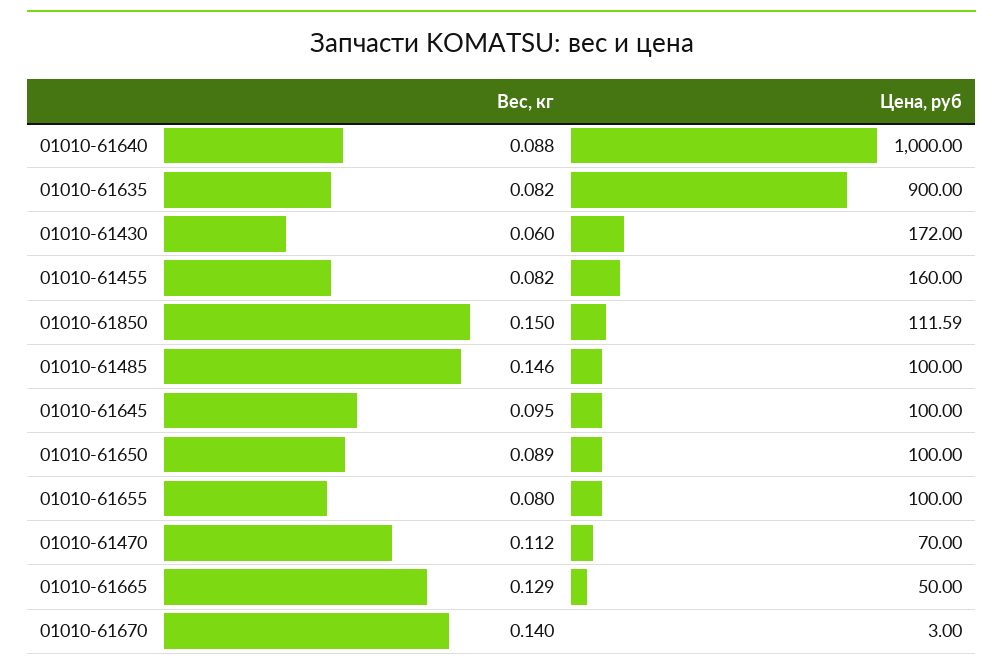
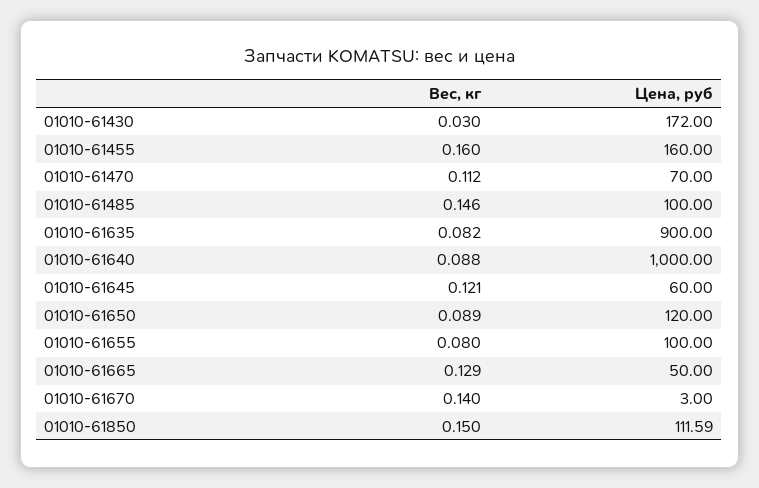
  {
    "Вес, кг": {
      "01010-61640": 0.088,
      "01010-61635": 0.082,
-     "01010-61430": 0.06,
+     "01010-61430": 0.03,
-     "01010-61455": 0.082,
+     "01010-61455": 0.16,
      "01010-61850": 0.15,
      "01010-61485": 0.146,
-     "01010-61645": 0.095,
+     "01010-61645": 0.121,
      "01010-61650": 0.089,
      "01010-61655": 0.08,
      "01010-61470": 0.112,
      "01010-61665": 0.129,
      "01010-61670": 0.14
    },
    "Цена, руб": {
      "01010-61640": 1000,
      "01010-61635": 900,
      "01010-61430": 172,
      "01010-61455": 160,
      "01010-61850": 111.59,
      "01010-61485": 100,
-     "01010-61645": 100,
+     "01010-61645": 60,
-     "01010-61650": 100,
+     "01010-61650": 120,
      "01010-61655": 100,
      "01010-61470": 70,
      "01010-61665": 50,
      "01010-61670": 3
    }
  }

